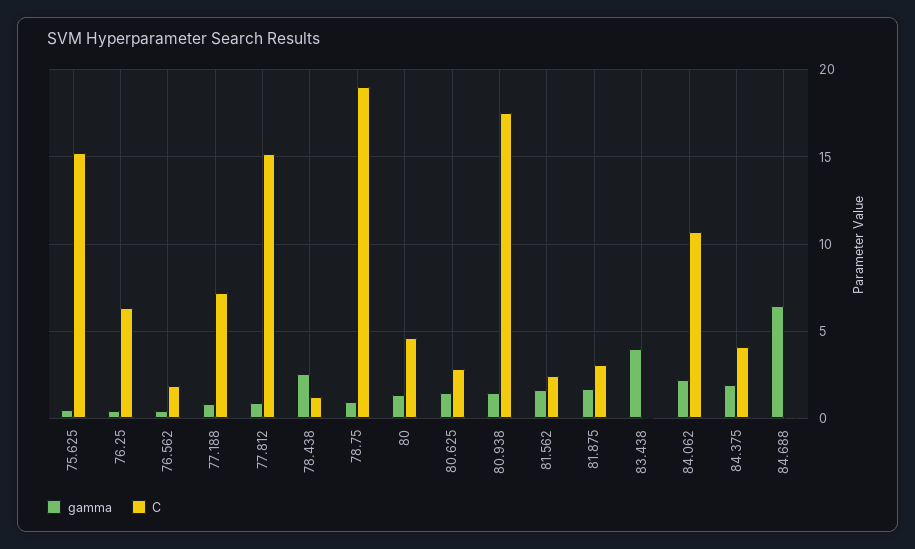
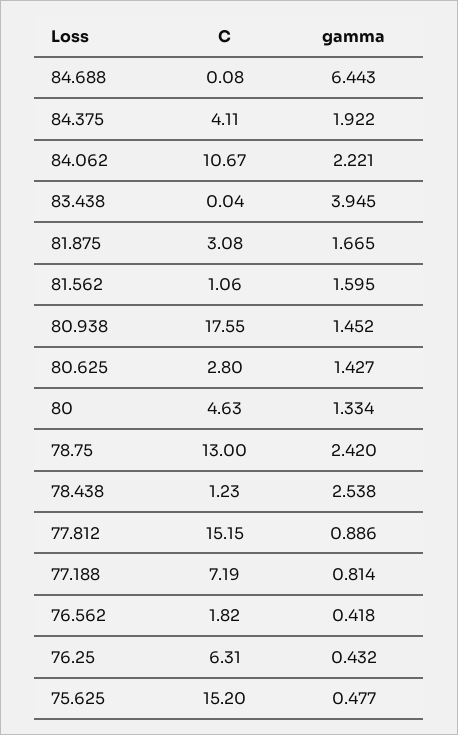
  {
    "gamma": {
      "75.625": 0.477,
      "76.25": 0.432,
      "76.562": 0.418,
      "77.188": 0.814,
      "77.812": 0.886,
      "78.438": 2.538,
-     "78.75": 1,
+     "78.75": 2.42,
      "80": 1.334,
      "80.625": 1.427,
      "80.938": 1.452,
      "81.562": 1.595,
      "81.875": 1.665,
      "83.438": 3.945,
      "84.062": 2.221,
      "84.375": 1.922,
      "84.688": 6.443
    },
    "C": {
      "75.625": 15.2,
      "76.25": 6.31,
      "76.562": 1.82,
      "77.188": 7.19,
      "77.812": 15.15,
      "78.438": 1.23,
-     "78.75": 19,
+     "78.75": 13,
      "80": 4.63,
      "80.625": 2.8,
      "80.938": 17.55,
-     "81.562": 2.5,
+     "81.562": 1.06,
      "81.875": 3.08,
      "83.438": 0.04,
      "84.062": 10.67,
      "84.375": 4.11,
      "84.688": 0.08
    }
  }

